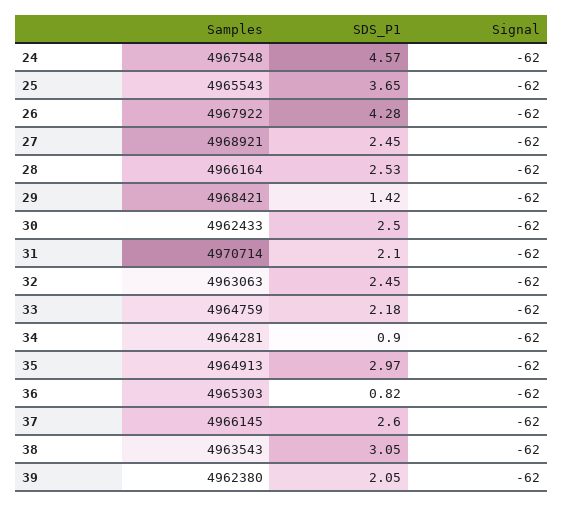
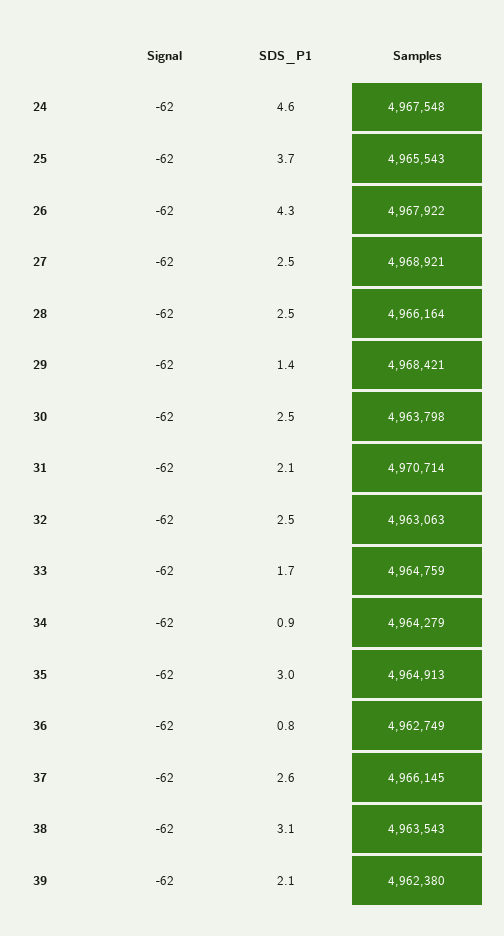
  {
    "Samples": {
      "24": 4967548,
      "25": 4965543,
      "26": 4967922,
      "27": 4968921,
      "28": 4966164,
      "29": 4968421,
-     "30": 4962433,
+     "30": 4963798,
      "31": 4970714,
      "32": 4963063,
      "33": 4964759,
-     "34": 4964281,
+     "34": 4964279,
      "35": 4964913,
-     "36": 4965303,
+     "36": 4962749,
      "37": 4966145,
      "38": 4963543,
      "39": 4962380
    },
    "SDS_P1": {
      "24": 4.57,
      "25": 3.65,
      "26": 4.28,
      "27": 2.45,
      "28": 2.53,
      "29": 1.42,
      "30": 2.5,
      "31": 2.1,
      "32": 2.45,
-     "33": 2.18,
+     "33": 1.7,
      "34": 0.9,
      "35": 2.97,
      "36": 0.82,
      "37": 2.6,
      "38": 3.05,
      "39": 2.05
    },
    "Signal": {
      "24": -62,
      "25": -62,
      "26": -62,
      "27": -62,
      "28": -62,
      "29": -62,
      "30": -62,
      "31": -62,
      "32": -62,
      "33": -62,
      "34": -62,
      "35": -62,
      "36": -62,
      "37": -62,
      "38": -62,
      "39": -62
    }
  }

